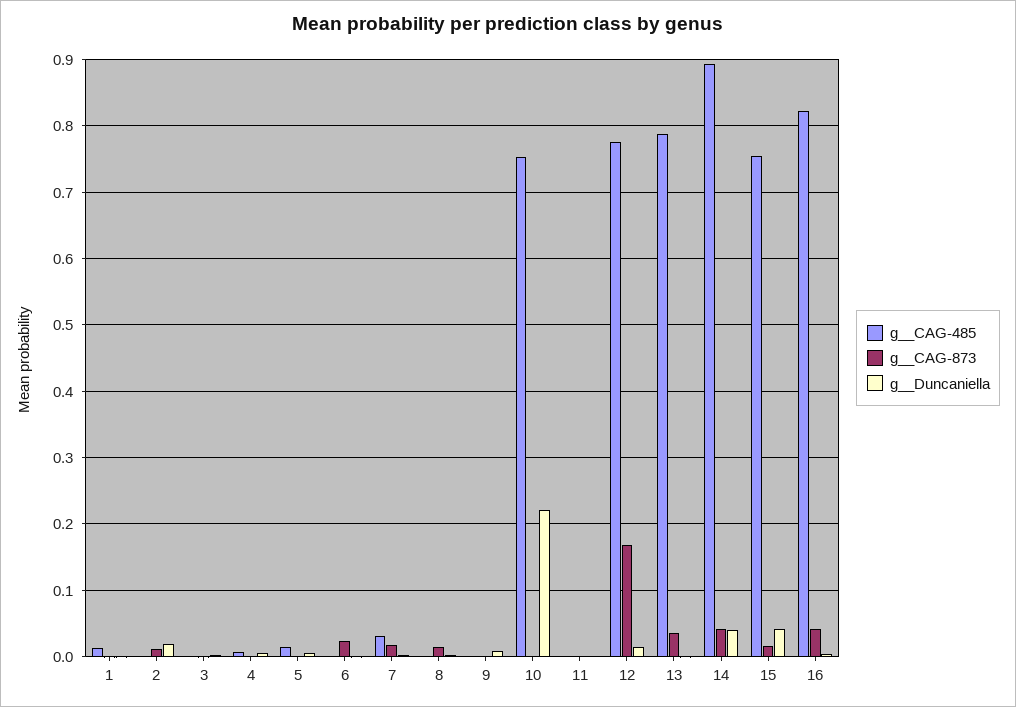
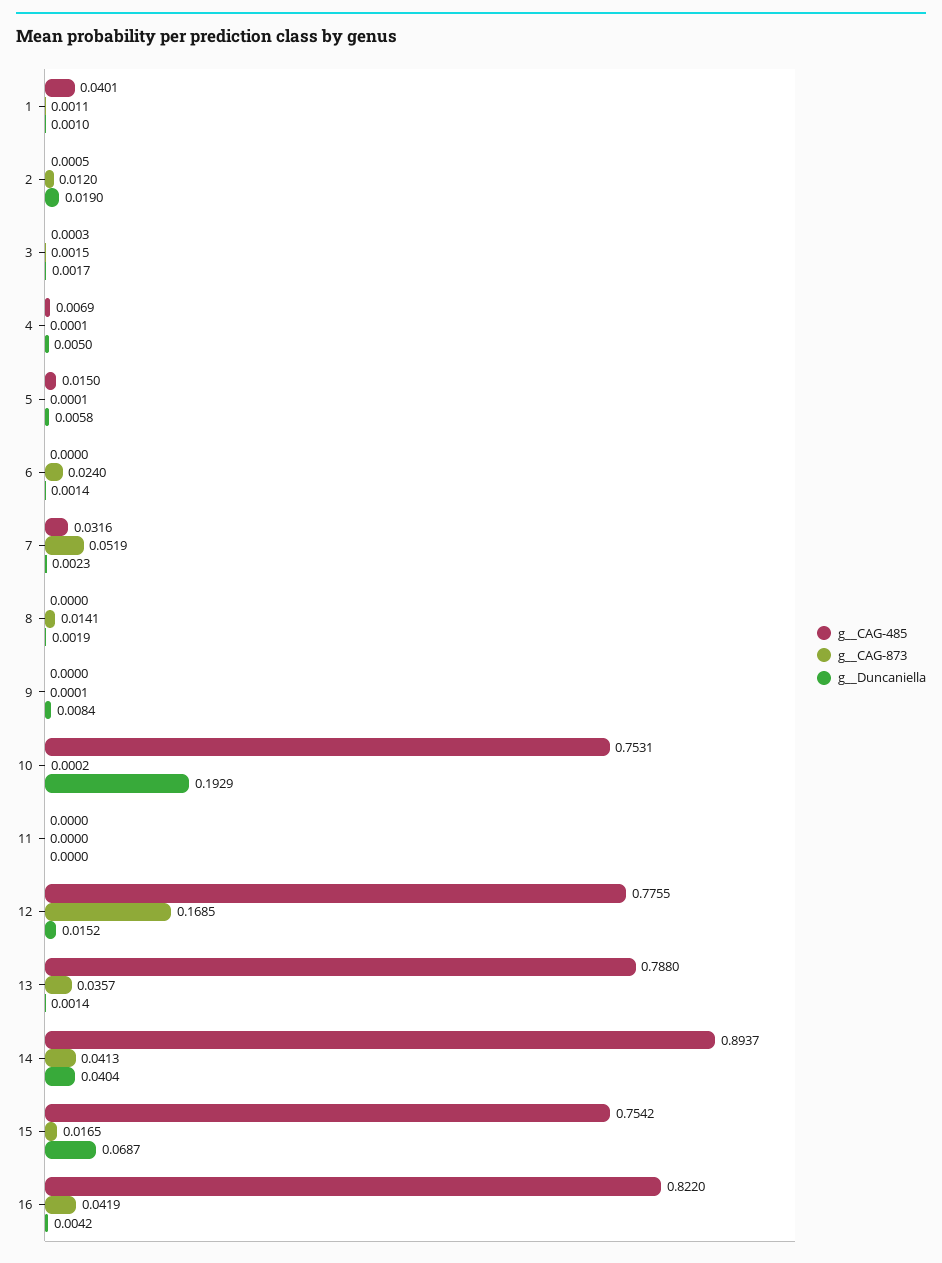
  {
    "g__CAG-485": {
-     "1": 0.01,
+     "1": 0.0401,
      "2": 0.0005,
      "3": 0.0003,
      "4": 0.0069,
      "5": 0.015,
      "6": 0,
      "7": 0.0316,
      "8": 0,
      "9": 0,
      "10": 0.7531,
      "11": 0,
      "12": 0.7755,
      "13": 0.788,
      "14": 0.8937,
      "15": 0.7542,
      "16": 0.822
    },
    "g__CAG-873": {
      "1": 0.0011,
      "2": 0.012,
      "3": 0.0015,
      "4": 0.0001,
      "5": 0.0001,
      "6": 0.024,
-     "7": 0.02,
+     "7": 0.0519,
      "8": 0.0141,
      "9": 0.0001,
      "10": 0.0002,
      "11": 0,
      "12": 0.1685,
      "13": 0.0357,
      "14": 0.0413,
      "15": 0.0165,
      "16": 0.0419
    },
    "g__Duncaniella": {
      "1": 0.001,
      "2": 0.019,
      "3": 0.0017,
      "4": 0.005,
      "5": 0.0058,
      "6": 0.0014,
      "7": 0.0023,
      "8": 0.0019,
      "9": 0.0084,
-     "10": 0.22,
+     "10": 0.1929,
      "11": 0,
      "12": 0.0152,
      "13": 0.0014,
      "14": 0.0404,
-     "15": 0.04,
+     "15": 0.0687,
      "16": 0.0042
    }
  }

